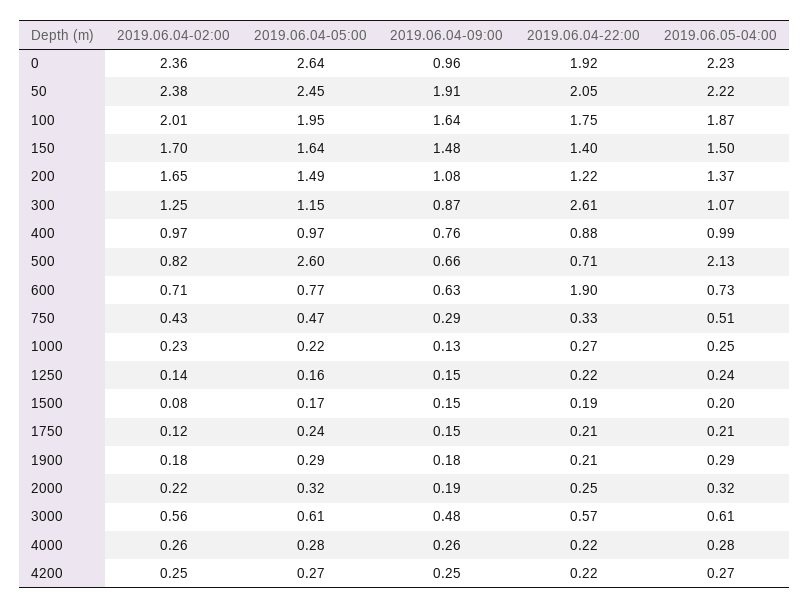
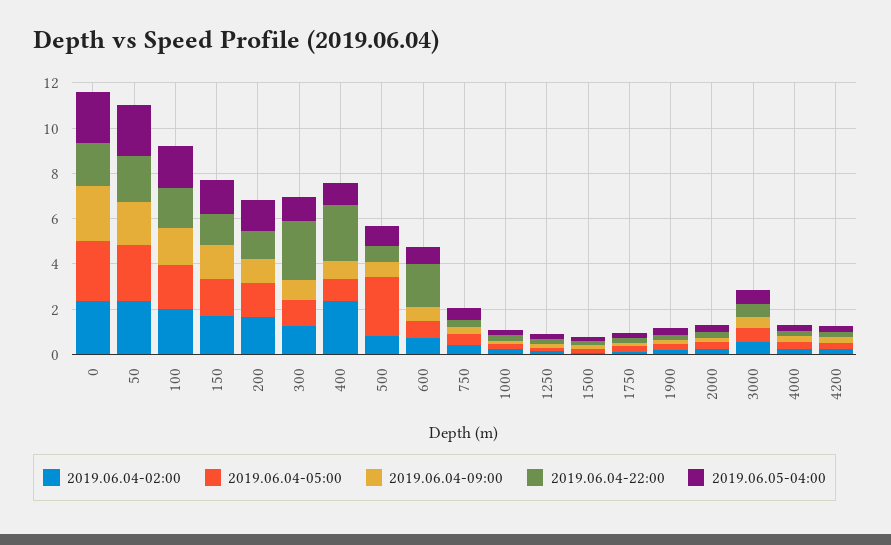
  {
    "2019.06.04-02:00": {
      "0": 2.36,
      "50": 2.38,
      "100": 2.01,
      "150": 1.7,
      "200": 1.65,
      "300": 1.25,
-     "400": 0.97,
+     "400": 2.5,
      "500": 0.82,
      "600": 0.71,
      "750": 0.43,
      "1000": 0.23,
      "1250": 0.14,
      "1500": 0.08,
      "1750": 0.12,
      "1900": 0.18,
      "2000": 0.22,
      "3000": 0.56,
      "4000": 0.26,
      "4200": 0.25
    },
    "2019.06.04-05:00": {
      "0": 2.64,
      "50": 2.45,
      "100": 1.95,
      "150": 1.64,
      "200": 1.49,
      "300": 1.15,
      "400": 0.97,
      "500": 2.6,
      "600": 0.77,
      "750": 0.47,
      "1000": 0.22,
      "1250": 0.16,
      "1500": 0.17,
      "1750": 0.24,
      "1900": 0.29,
      "2000": 0.32,
      "3000": 0.61,
      "4000": 0.28,
      "4200": 0.27
    },
    "2019.06.04-09:00": {
-     "0": 0.96,
+     "0": 2.5,
      "50": 1.91,
      "100": 1.64,
      "150": 1.48,
      "200": 1.08,
      "300": 0.87,
      "400": 0.76,
      "500": 0.66,
      "600": 0.63,
      "750": 0.29,
      "1000": 0.13,
      "1250": 0.15,
      "1500": 0.15,
      "1750": 0.15,
      "1900": 0.18,
      "2000": 0.19,
      "3000": 0.48,
      "4000": 0.26,
      "4200": 0.25
    },
    "2019.06.04-22:00": {
      "0": 1.92,
      "50": 2.05,
      "100": 1.75,
      "150": 1.4,
      "200": 1.22,
      "300": 2.61,
-     "400": 0.88,
+     "400": 2.5,
      "500": 0.71,
      "600": 1.9,
      "750": 0.33,
      "1000": 0.27,
      "1250": 0.22,
      "1500": 0.19,
      "1750": 0.21,
      "1900": 0.21,
      "2000": 0.25,
      "3000": 0.57,
      "4000": 0.22,
      "4200": 0.22
    },
    "2019.06.05-04:00": {
      "0": 2.23,
      "50": 2.22,
      "100": 1.87,
      "150": 1.5,
      "200": 1.37,
      "300": 1.07,
      "400": 0.99,
-     "500": 2.13,
+     "500": 1,
      "600": 0.73,
      "750": 0.51,
      "1000": 0.25,
      "1250": 0.24,
      "1500": 0.2,
      "1750": 0.21,
      "1900": 0.29,
      "2000": 0.32,
      "3000": 0.61,
      "4000": 0.28,
      "4200": 0.27
    }
  }

